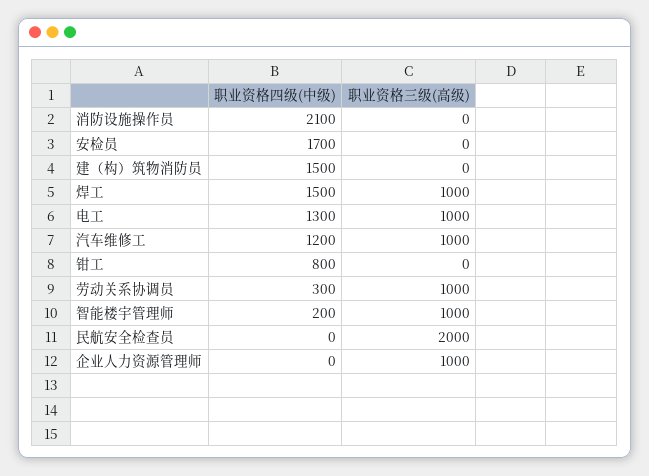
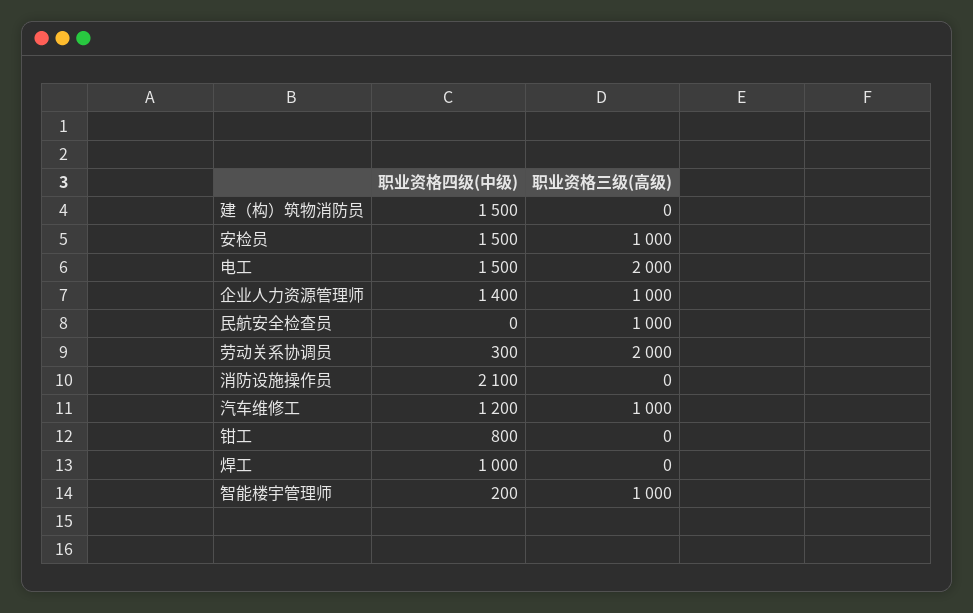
  {
    "职业资格四级(中级)": {
      "消防设施操作员": 2100,
-     "安检员": 1700,
+     "安检员": 1500,
      "建（构）筑物消防员": 1500,
-     "焊工": 1500,
+     "焊工": 1000,
-     "电工": 1300,
+     "电工": 1500,
      "汽车维修工": 1200,
      "钳工": 800,
      "劳动关系协调员": 300,
      "智能楼宇管理师": 200,
      "民航安全检查员": 0,
-     "企业人力资源管理师": 0
+     "企业人力资源管理师": 1400
    },
    "职业资格三级(高级)": {
      "消防设施操作员": 0,
-     "安检员": 0,
+     "安检员": 1000,
      "建（构）筑物消防员": 0,
-     "焊工": 1000,
+     "焊工": 0,
-     "电工": 1000,
+     "电工": 2000,
      "汽车维修工": 1000,
      "钳工": 0,
-     "劳动关系协调员": 1000,
+     "劳动关系协调员": 2000,
      "智能楼宇管理师": 1000,
-     "民航安全检查员": 2000,
+     "民航安全检查员": 1000,
      "企业人力资源管理师": 1000
    }
  }

